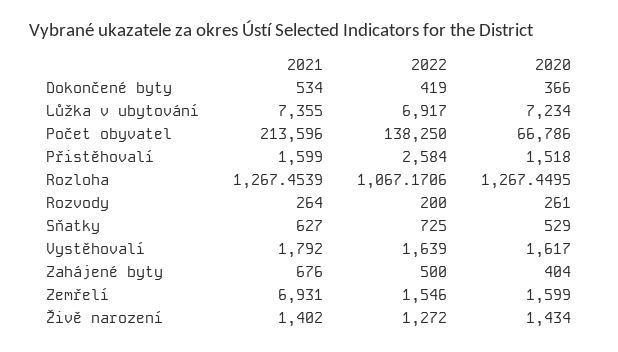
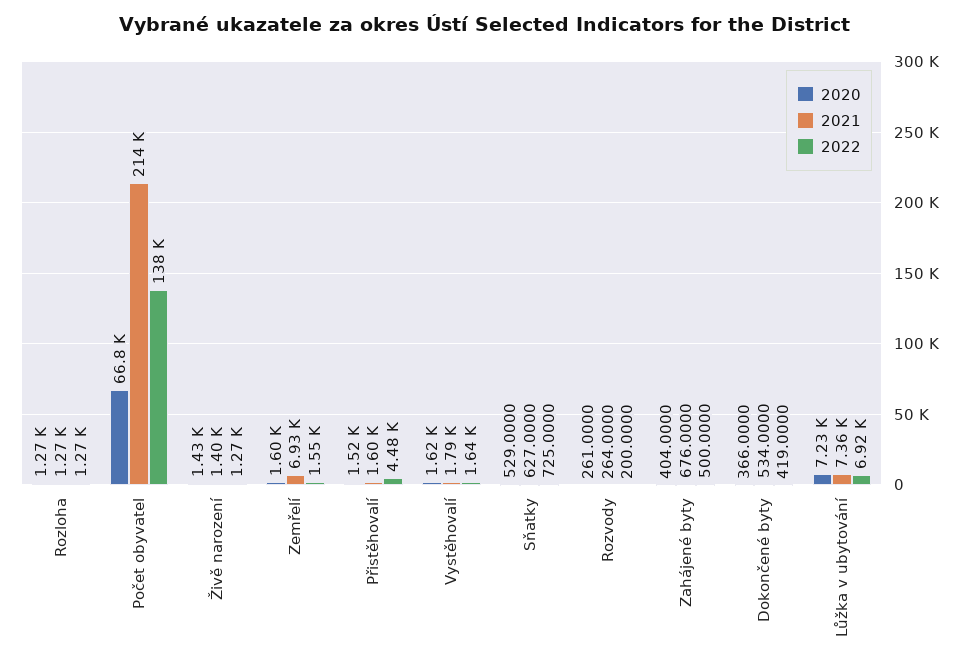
  {
    "2021": {
      "Dokončené byty": 534,
      "Lůžka v ubytování": 7355,
      "Počet obyvatel": 213596,
      "Přistěhovalí": 1599,
      "Rozloha": 1267.4539,
      "Rozvody": 264,
      "Sňatky": 627,
      "Vystěhovalí": 1792,
      "Zahájené byty": 676,
      "Zemřelí": 6931,
      "Živě narození": 1402
    },
    "2022": {
      "Dokončené byty": 419,
      "Lůžka v ubytování": 6917,
      "Počet obyvatel": 138250,
-     "Přistěhovalí": 2584,
+     "Přistěhovalí": 4480,
-     "Rozloha": 1067.1706,
+     "Rozloha": 1270,
      "Rozvody": 200,
      "Sňatky": 725,
      "Vystěhovalí": 1639,
      "Zahájené byty": 500,
      "Zemřelí": 1546,
      "Živě narození": 1272
    },
    "2020": {
      "Dokončené byty": 366,
      "Lůžka v ubytování": 7234,
      "Počet obyvatel": 66786,
      "Přistěhovalí": 1518,
      "Rozloha": 1267.4495,
      "Rozvody": 261,
      "Sňatky": 529,
      "Vystěhovalí": 1617,
      "Zahájené byty": 404,
      "Zemřelí": 1599,
      "Živě narození": 1434
    }
  }

